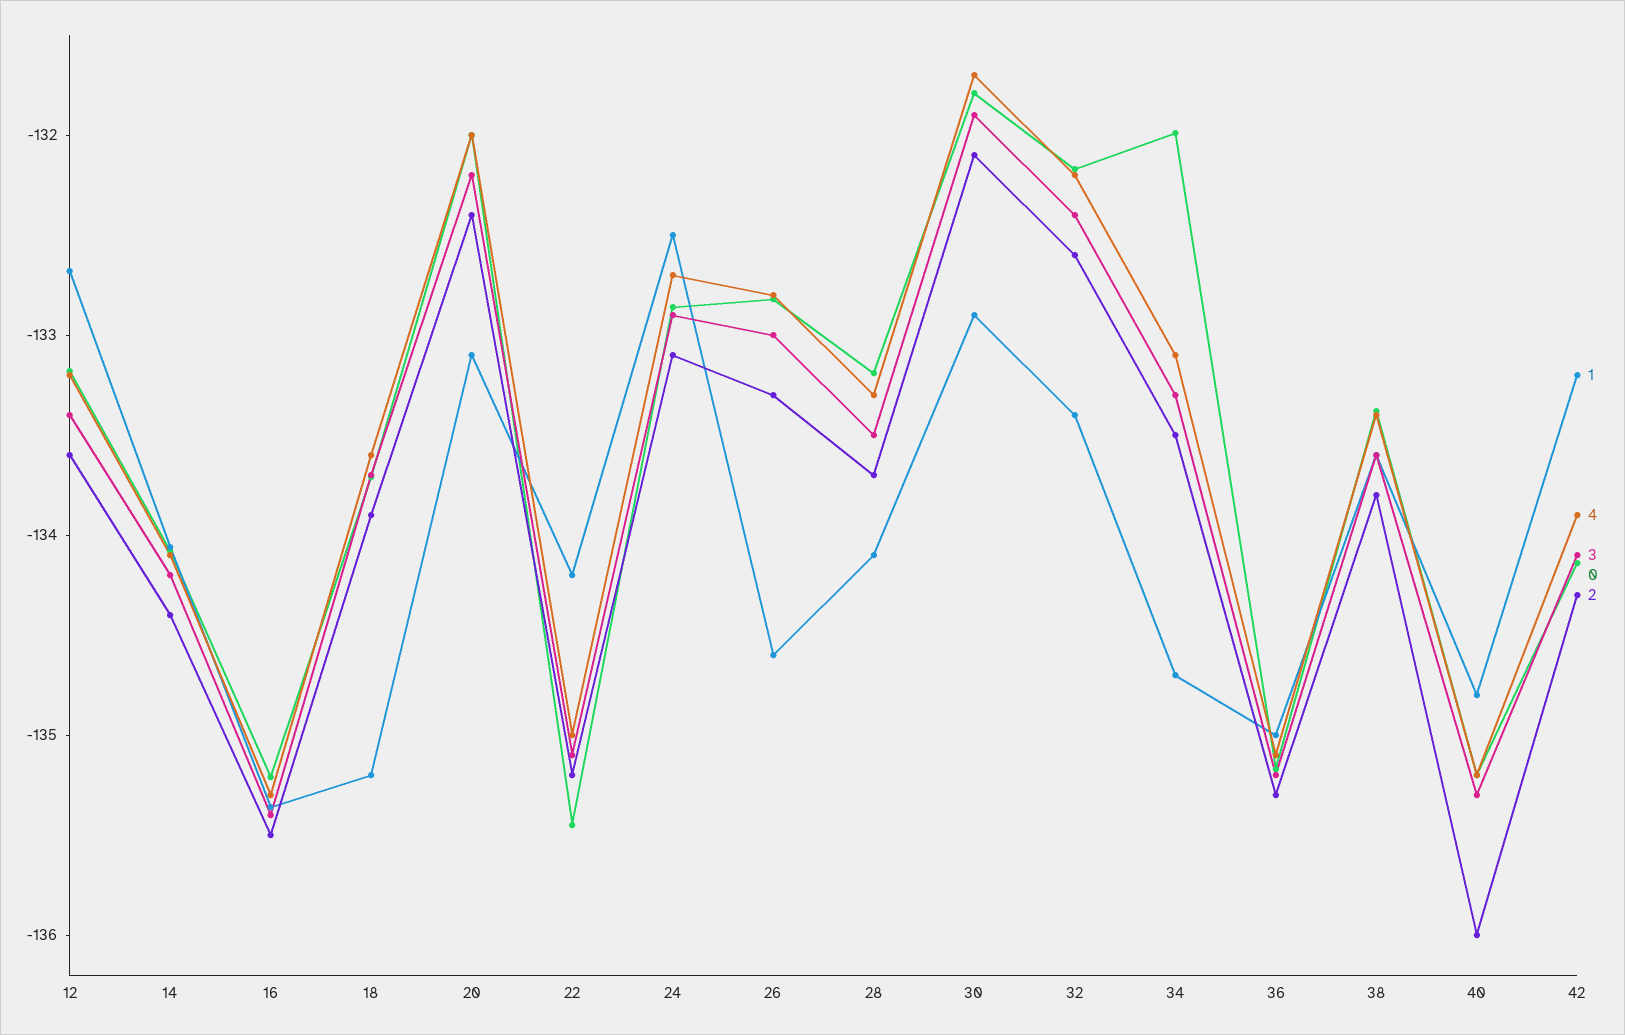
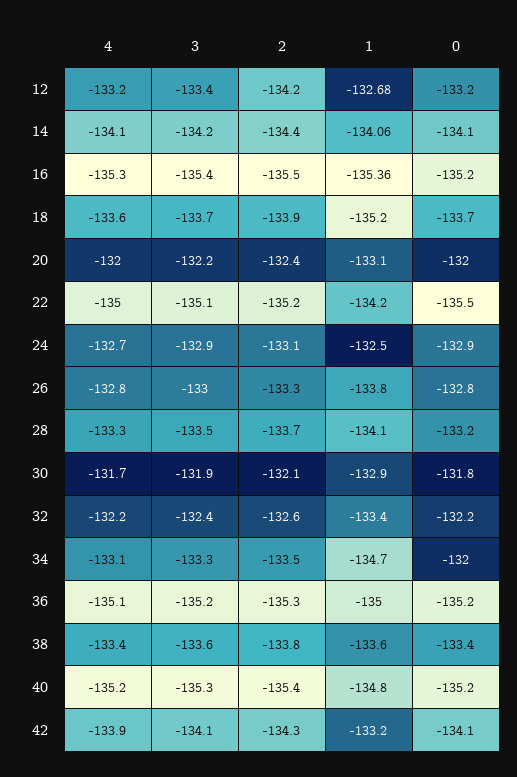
  {
    "1": {
      "12": -132.68,
      "14": -134.06,
      "16": -135.36,
      "18": -135.2,
      "20": -133.1,
      "22": -134.2,
      "24": -132.5,
-     "26": -134.6,
+     "26": -133.8,
      "28": -134.1,
      "30": -132.9,
      "32": -133.4,
      "34": -134.7,
      "36": -135,
      "38": -133.6,
      "40": -134.8,
      "42": -133.2
    },
    "4": {
      "12": -133.2,
      "14": -134.1,
      "16": -135.3,
      "18": -133.6,
      "20": -132,
      "22": -135,
      "24": -132.7,
      "26": -132.8,
      "28": -133.3,
      "30": -131.7,
      "32": -132.2,
      "34": -133.1,
      "36": -135.1,
      "38": -133.4,
      "40": -135.2,
      "42": -133.9
    },
    "3": {
      "12": -133.4,
      "14": -134.2,
      "16": -135.4,
      "18": -133.7,
      "20": -132.2,
      "22": -135.1,
      "24": -132.9,
      "26": -133,
      "28": -133.5,
      "30": -131.9,
      "32": -132.4,
      "34": -133.3,
      "36": -135.2,
      "38": -133.6,
      "40": -135.3,
      "42": -134.1
    },
    "0": {
      "12": -133.2,
      "14": -134.1,
      "16": -135.2,
      "18": -133.7,
      "20": -132,
      "22": -135.5,
      "24": -132.9,
      "26": -132.8,
      "28": -133.2,
      "30": -131.8,
      "32": -132.2,
      "34": -132,
      "36": -135.2,
      "38": -133.4,
      "40": -135.2,
      "42": -134.1
    },
    "2": {
-     "12": -133.6,
+     "12": -134.2,
      "14": -134.4,
      "16": -135.5,
      "18": -133.9,
      "20": -132.4,
      "22": -135.2,
      "24": -133.1,
      "26": -133.3,
      "28": -133.7,
      "30": -132.1,
      "32": -132.6,
      "34": -133.5,
      "36": -135.3,
      "38": -133.8,
-     "40": -136,
+     "40": -135.4,
      "42": -134.3
    }
  }

